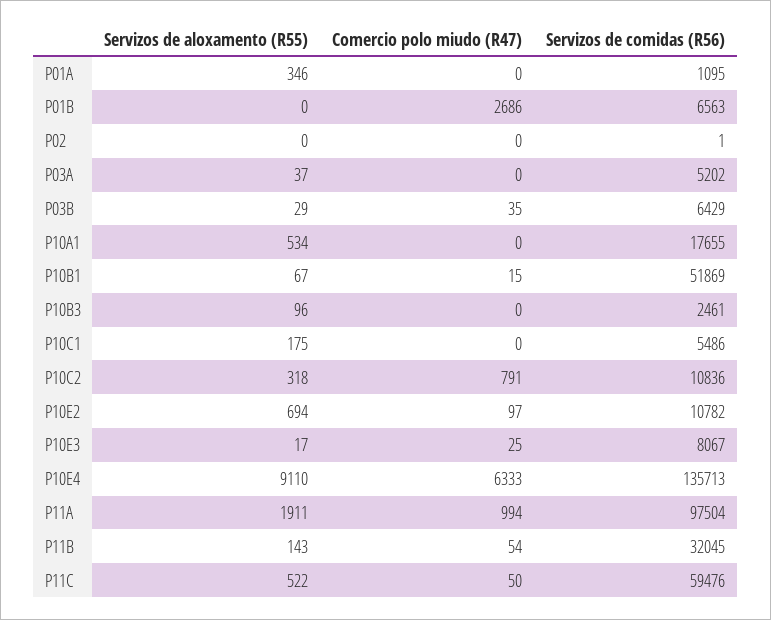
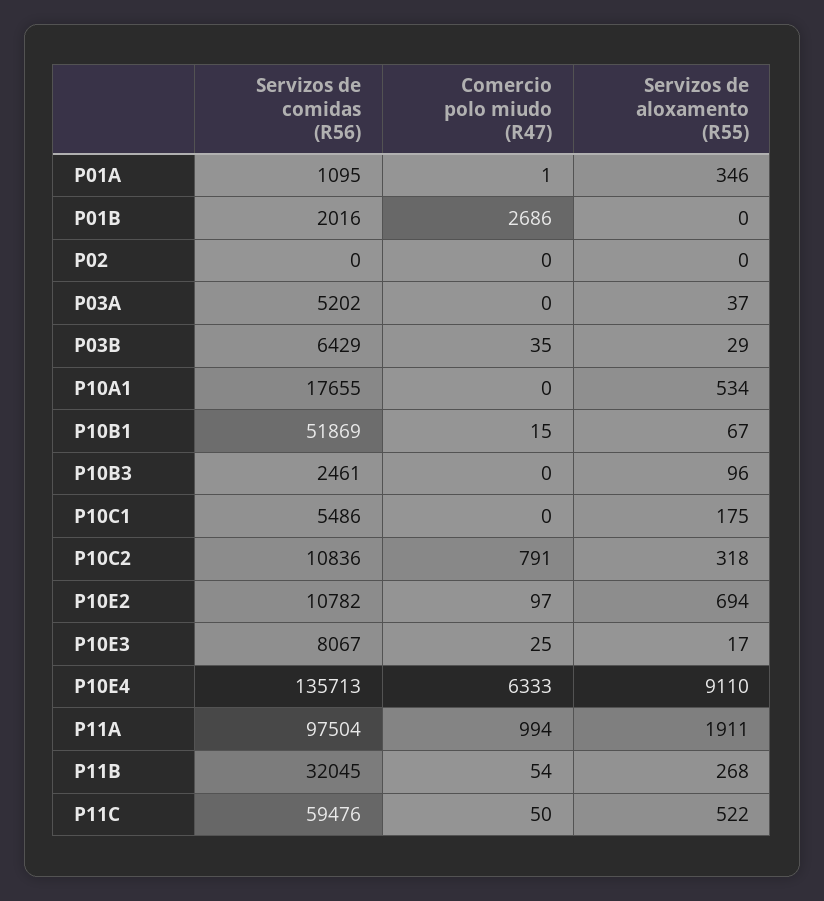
  {
    "Servizos de aloxamento (R55)": {
      "P01A": 346,
      "P01B": 0,
      "P02": 0,
      "P03A": 37,
      "P03B": 29,
      "P10A1": 534,
      "P10B1": 67,
      "P10B3": 96,
      "P10C1": 175,
      "P10C2": 318,
      "P10E2": 694,
      "P10E3": 17,
      "P10E4": 9110,
      "P11A": 1911,
-     "P11B": 143,
+     "P11B": 268,
      "P11C": 522
    },
    "Comercio polo miudo (R47)": {
-     "P01A": 0,
+     "P01A": 1,
      "P01B": 2686,
      "P02": 0,
      "P03A": 0,
      "P03B": 35,
      "P10A1": 0,
      "P10B1": 15,
      "P10B3": 0,
      "P10C1": 0,
      "P10C2": 791,
      "P10E2": 97,
      "P10E3": 25,
      "P10E4": 6333,
      "P11A": 994,
      "P11B": 54,
      "P11C": 50
    },
    "Servizos de comidas (R56)": {
      "P01A": 1095,
-     "P01B": 6563,
+     "P01B": 2016,
-     "P02": 1,
+     "P02": 0,
      "P03A": 5202,
      "P03B": 6429,
      "P10A1": 17655,
      "P10B1": 51869,
      "P10B3": 2461,
      "P10C1": 5486,
      "P10C2": 10836,
      "P10E2": 10782,
      "P10E3": 8067,
      "P10E4": 135713,
      "P11A": 97504,
      "P11B": 32045,
      "P11C": 59476
    }
  }

